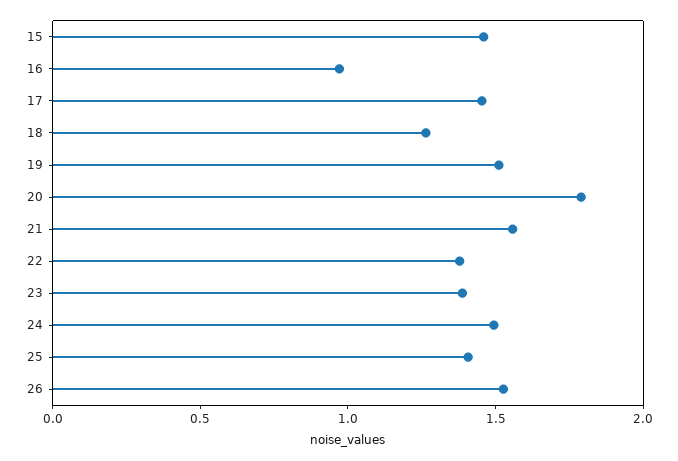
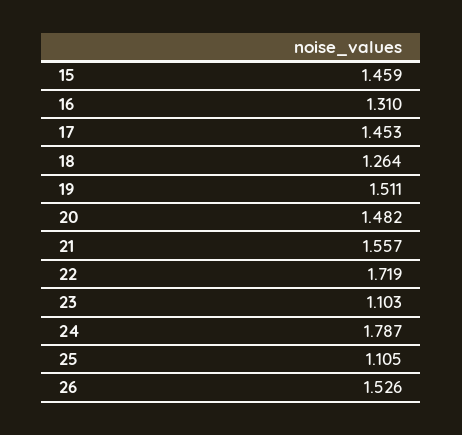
  {
    "15": 1.459,
-   "16": 1,
+   "16": 1.31,
    "17": 1.453,
    "18": 1.264,
    "19": 1.511,
-   "20": 1.8,
+   "20": 1.482,
    "21": 1.557,
-   "22": 1.4,
+   "22": 1.719,
-   "23": 1.4,
+   "23": 1.103,
-   "24": 1.5,
+   "24": 1.787,
-   "25": 1.4,
+   "25": 1.105,
    "26": 1.526
  }

